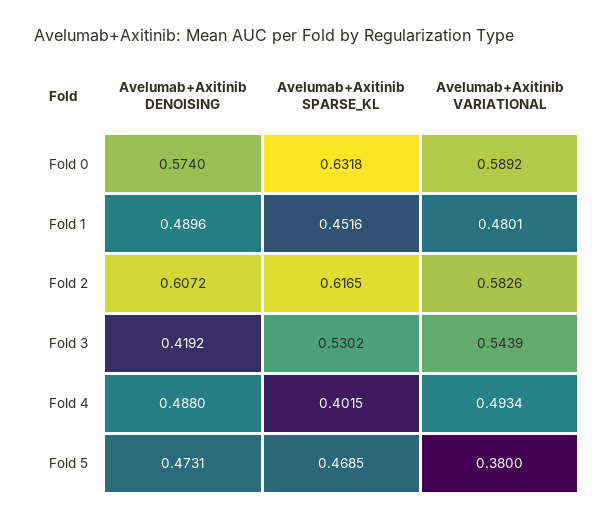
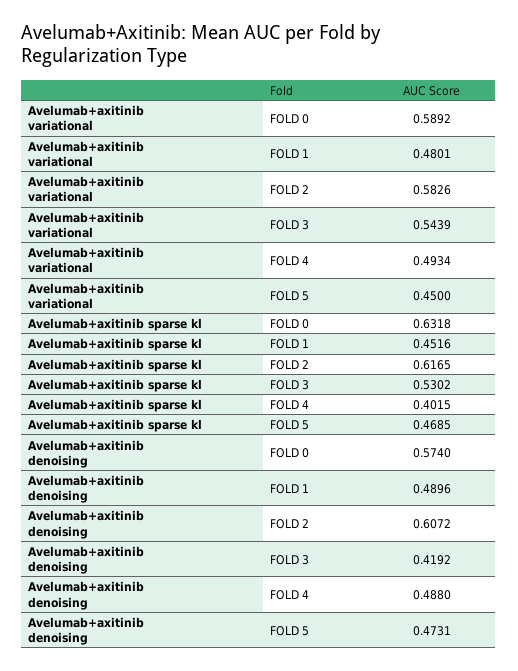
  {
    "Avelumab+Axitinib DENOISING": {
      "Fold 0": 0.574,
      "Fold 1": 0.4896,
      "Fold 2": 0.6072,
      "Fold 3": 0.4192,
      "Fold 4": 0.488,
      "Fold 5": 0.4731
    },
    "Avelumab+Axitinib SPARSE_KL": {
      "Fold 0": 0.6318,
      "Fold 1": 0.4516,
      "Fold 2": 0.6165,
      "Fold 3": 0.5302,
      "Fold 4": 0.4015,
      "Fold 5": 0.4685
    },
    "Avelumab+Axitinib VARIATIONAL": {
      "Fold 0": 0.5892,
      "Fold 1": 0.4801,
      "Fold 2": 0.5826,
      "Fold 3": 0.5439,
      "Fold 4": 0.4934,
-     "Fold 5": 0.38
+     "Fold 5": 0.45
    }
  }

